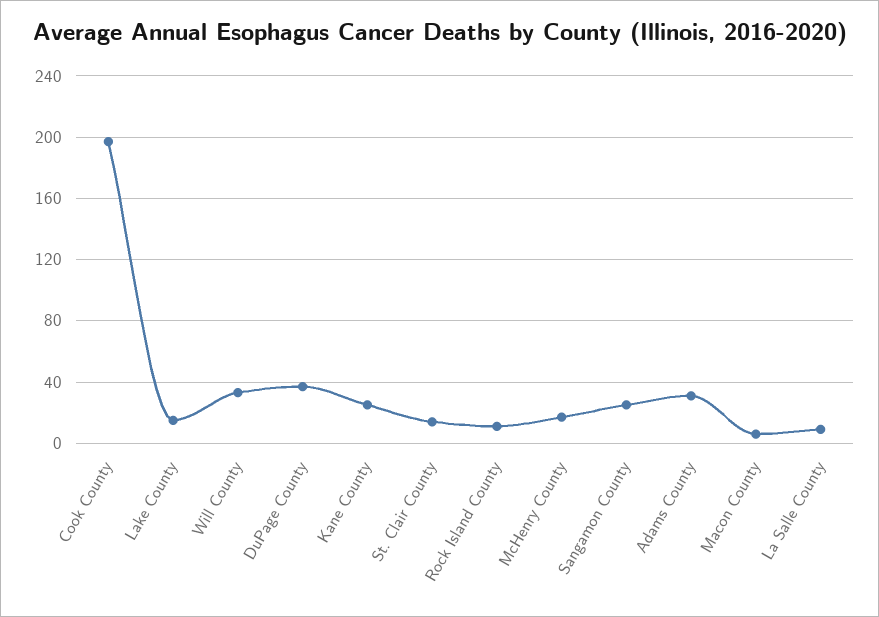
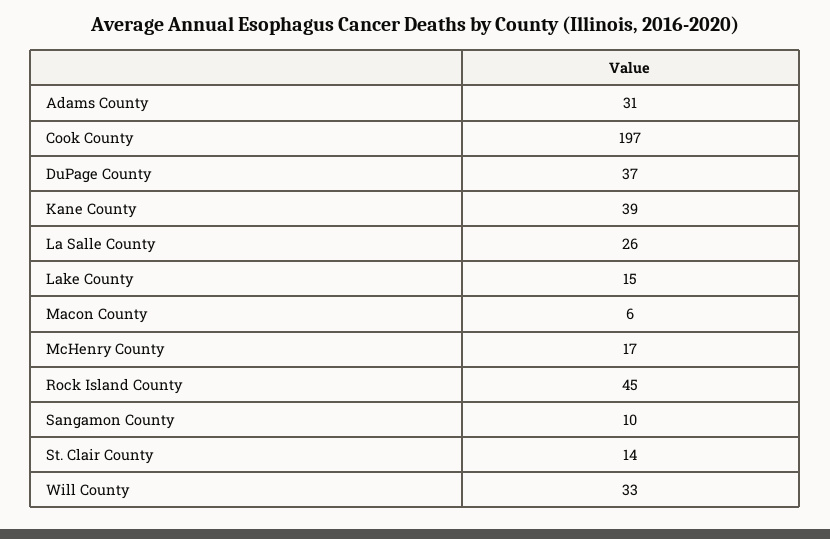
  {
    "Cook County": 197,
    "Lake County": 15,
    "Will County": 33,
    "DuPage County": 37,
-   "Kane County": 25,
+   "Kane County": 39,
    "St. Clair County": 14,
-   "Rock Island County": 10,
+   "Rock Island County": 45,
    "McHenry County": 17,
-   "Sangamon County": 25,
+   "Sangamon County": 10,
    "Adams County": 31,
    "Macon County": 6,
-   "La Salle County": 10
+   "La Salle County": 26
  }

